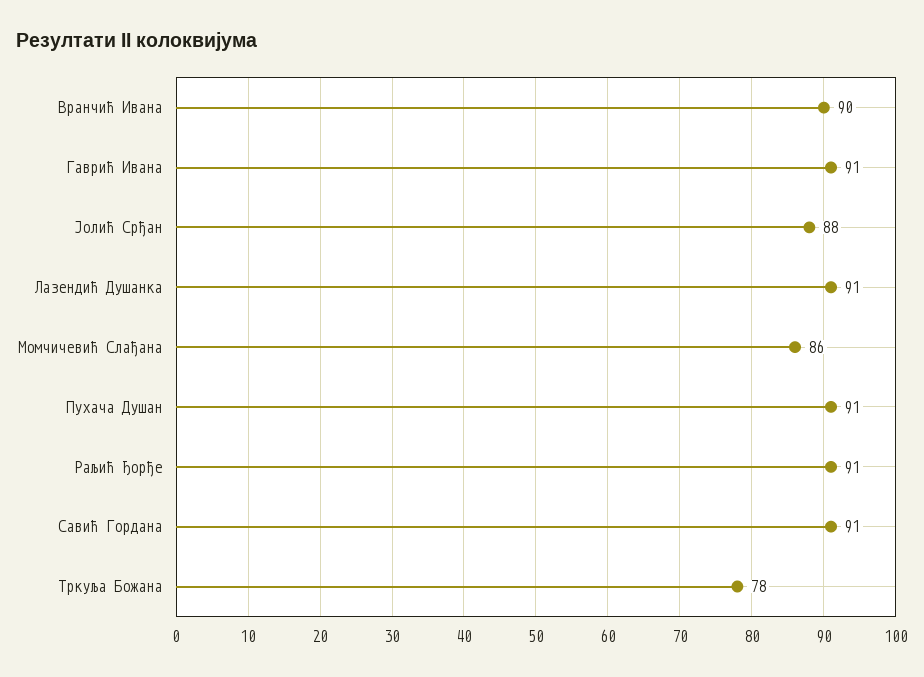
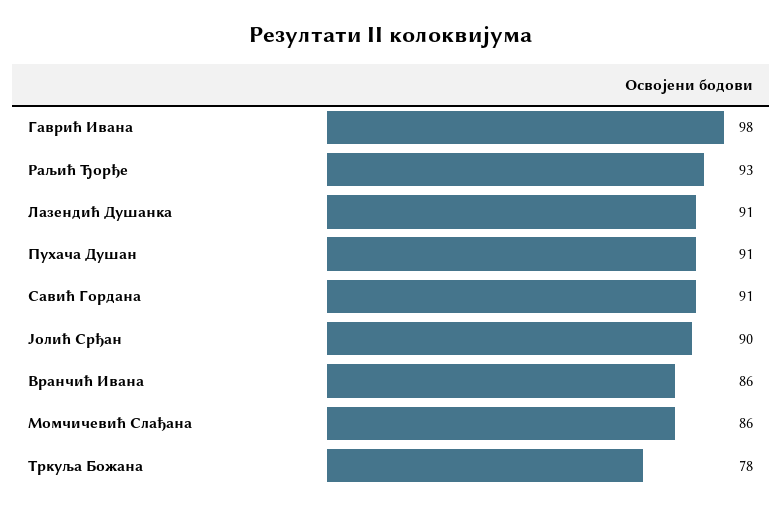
  {
-   "Вранчић Ивана": 90,
+   "Вранчић Ивана": 86,
-   "Гаврић Ивана": 91,
+   "Гаврић Ивана": 98,
-   "Јолић Срђан": 88,
+   "Јолић Срђан": 90,
    "Лазендић Душанка": 91,
    "Момчичевић Слађана": 86,
    "Пухача Душан": 91,
-   "Раљић Ђорђе": 91,
+   "Раљић Ђорђе": 93,
    "Савић Гордана": 91,
    "Тркуља Божана": 78
  }

